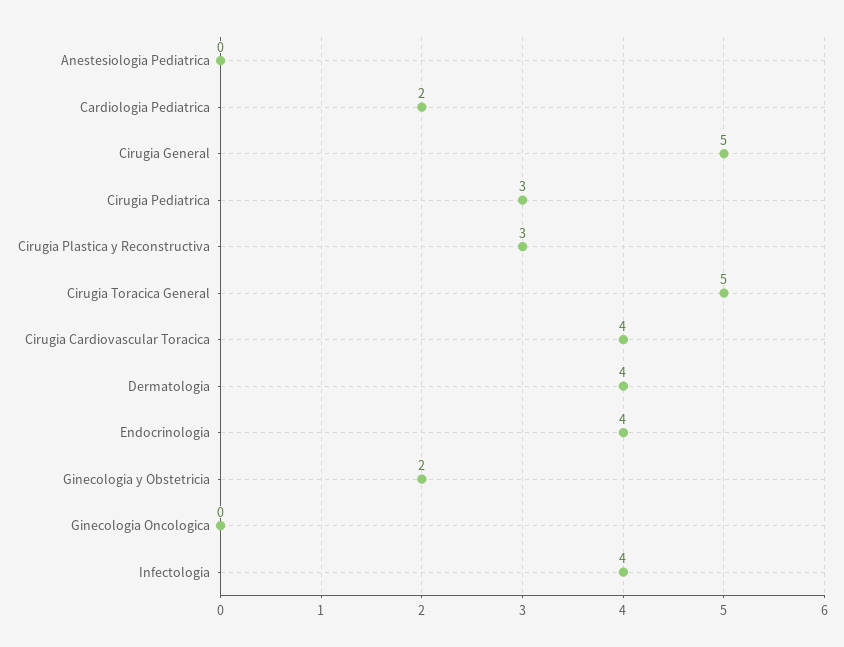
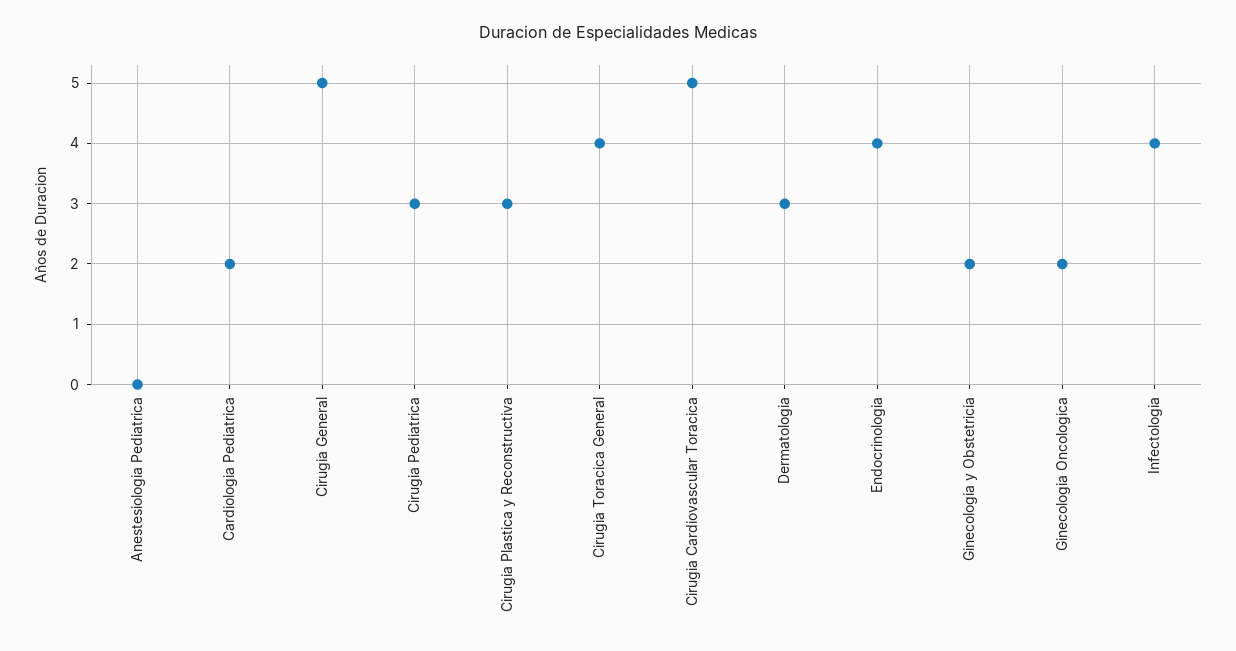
  {
    "Anestesiologia Pediatrica": 0,
    "Cardiologia Pediatrica": 2,
    "Cirugia General": 5,
    "Cirugia Pediatrica": 3,
    "Cirugia Plastica y Reconstructiva": 3,
-   "Cirugia Toracica General": 5,
+   "Cirugia Toracica General": 4,
-   "Cirugia Cardiovascular Toracica": 4,
+   "Cirugia Cardiovascular Toracica": 5,
-   "Dermatologia": 4,
+   "Dermatologia": 3,
    "Endocrinologia": 4,
    "Ginecologia y Obstetricia": 2,
-   "Ginecologia Oncologica": 0,
+   "Ginecologia Oncologica": 2,
    "Infectologia": 4
  }

